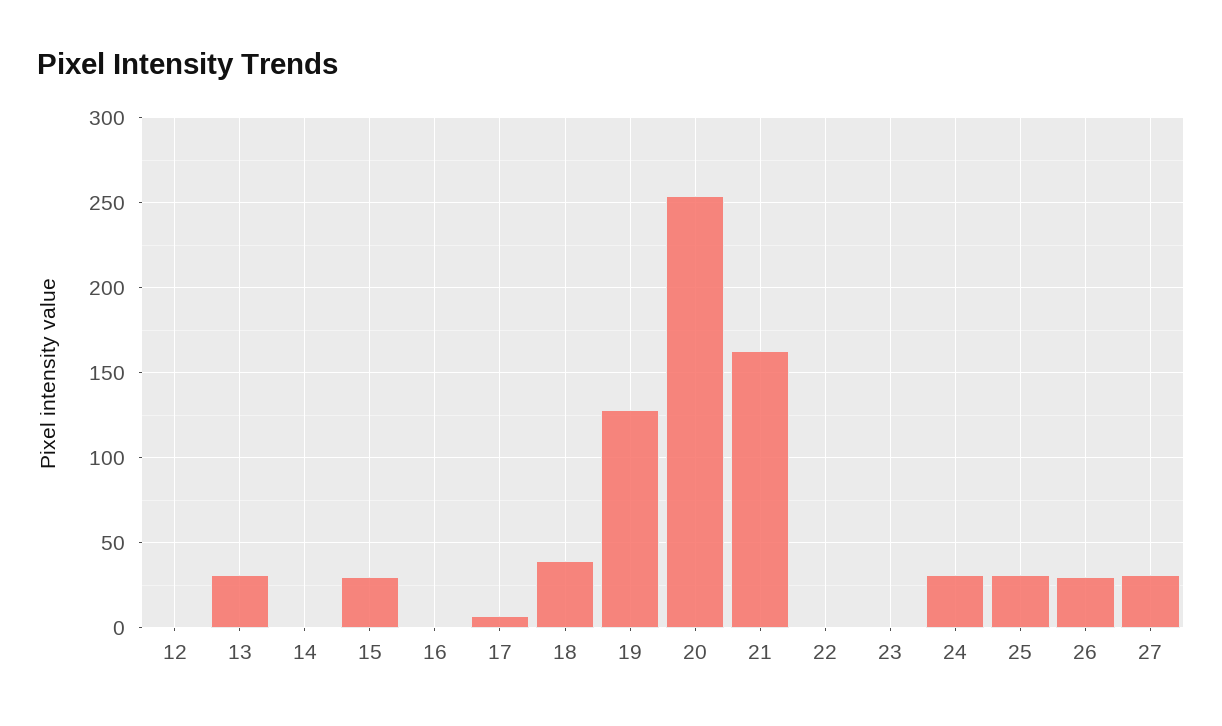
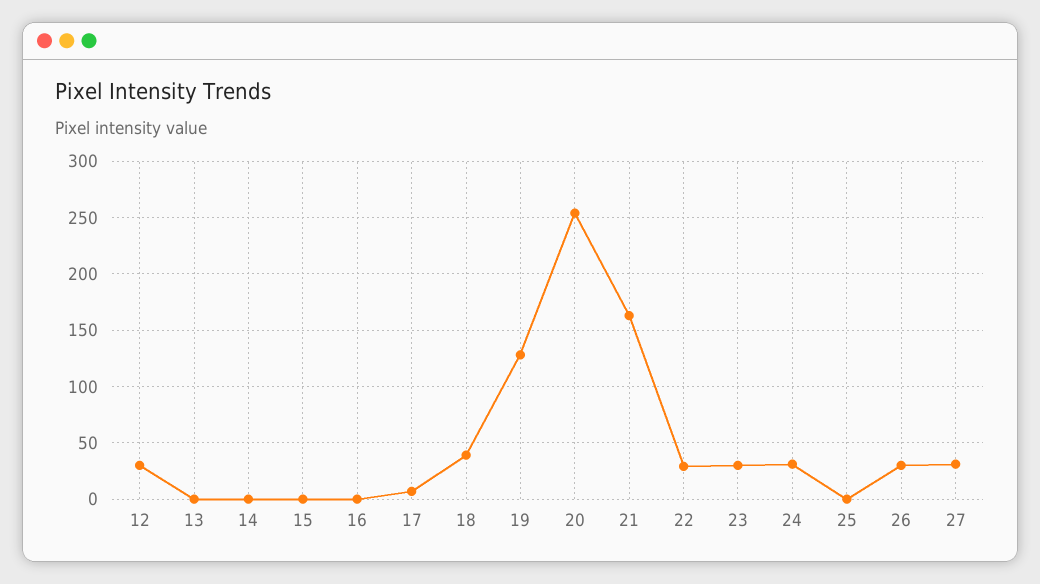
  {
-   "12": 0,
+   "12": 30,
-   "13": 30,
+   "13": 0,
    "14": 0,
-   "15": 30,
+   "15": 0,
    "16": 0,
    "17": 5,
    "18": 40,
    "19": 130,
    "20": 255,
    "21": 165,
-   "22": 0,
+   "22": 30,
-   "23": 0,
+   "23": 30,
    "24": 30,
-   "25": 30,
+   "25": 0,
    "26": 30,
    "27": 30
  }

